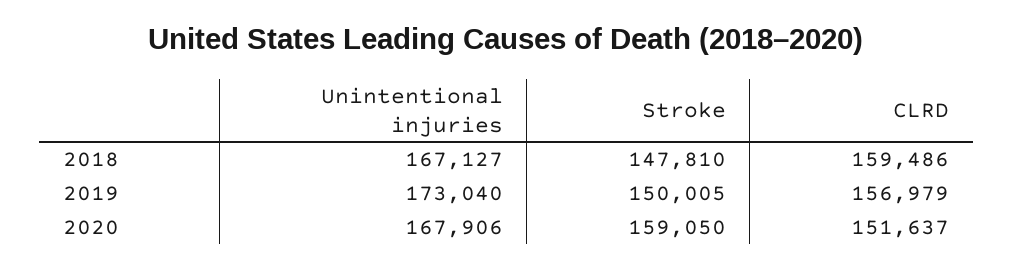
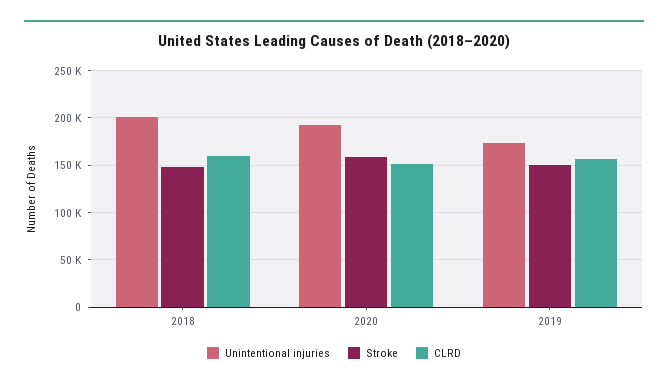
  {
    "Unintentional injuries": {
-     "2018": 167127,
+     "2018": 200000,
      "2019": 173040,
-     "2020": 167906
+     "2020": 190000
    },
    "Stroke": {
      "2018": 147810,
      "2019": 150005,
      "2020": 159050
    },
    "CLRD": {
      "2018": 159486,
      "2019": 156979,
      "2020": 151637
    }
  }

